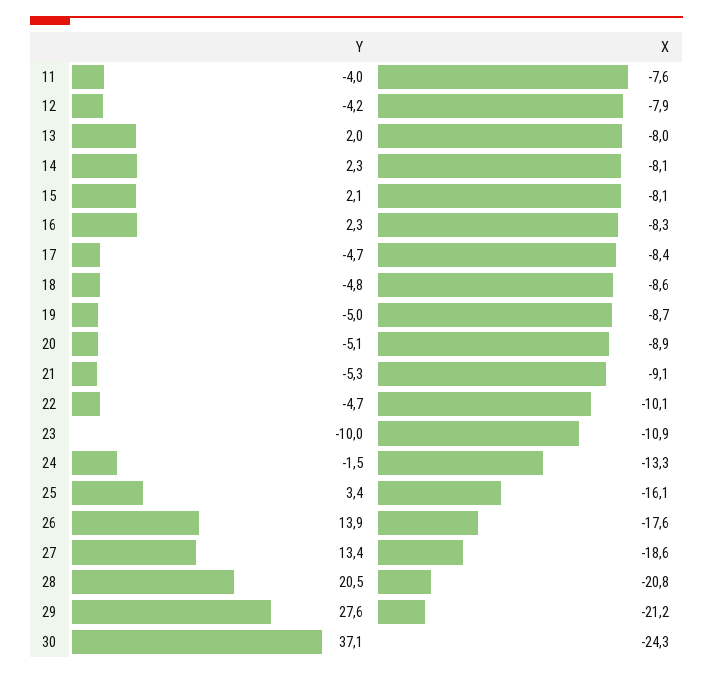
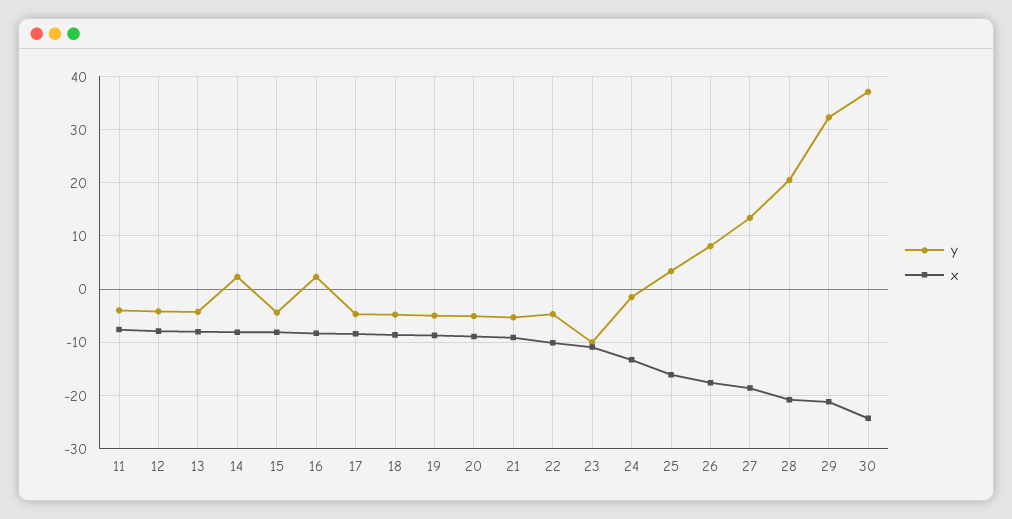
  {
    "Y": {
      "11": -4,
      "12": -4.2,
-     "13": 2,
+     "13": -4,
      "14": 2.3,
-     "15": 2.1,
+     "15": -4,
      "16": 2.3,
      "17": -4.7,
      "18": -4.8,
      "19": -5,
      "20": -5.1,
      "21": -5.3,
      "22": -4.7,
      "23": -10,
      "24": -1.5,
      "25": 3.4,
-     "26": 13.9,
+     "26": 8,
      "27": 13.4,
      "28": 20.5,
-     "29": 27.6,
+     "29": 32,
      "30": 37.1
    },
    "X": {
      "11": -7.6,
      "12": -7.9,
      "13": -8,
      "14": -8.1,
      "15": -8.1,
      "16": -8.3,
      "17": -8.4,
      "18": -8.6,
      "19": -8.7,
      "20": -8.9,
      "21": -9.1,
      "22": -10.1,
      "23": -10.9,
      "24": -13.3,
      "25": -16.1,
      "26": -17.6,
      "27": -18.6,
      "28": -20.8,
      "29": -21.2,
      "30": -24.3
    }
  }

